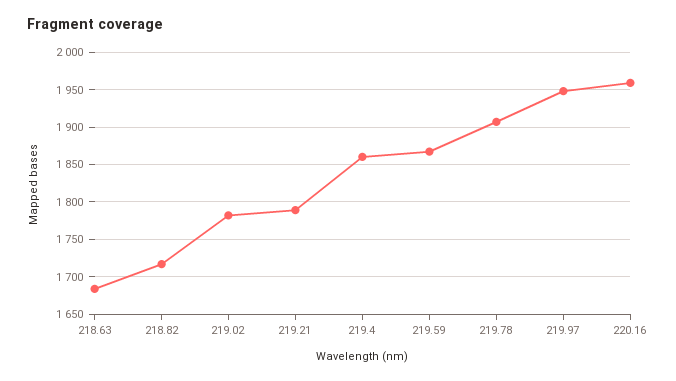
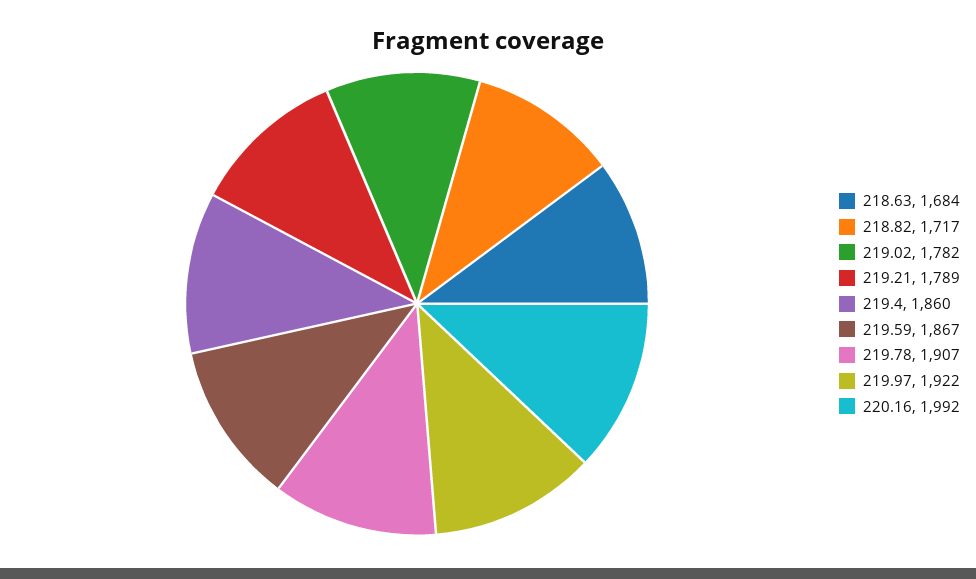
  {
    "218.63": 1684,
    "218.82": 1717,
    "219.02": 1782,
    "219.21": 1789,
    "219.4": 1860,
    "219.59": 1867,
    "219.78": 1907,
-   "219.97": 1950,
+   "219.97": 1922,
-   "220.16": 1960
+   "220.16": 1992
  }

